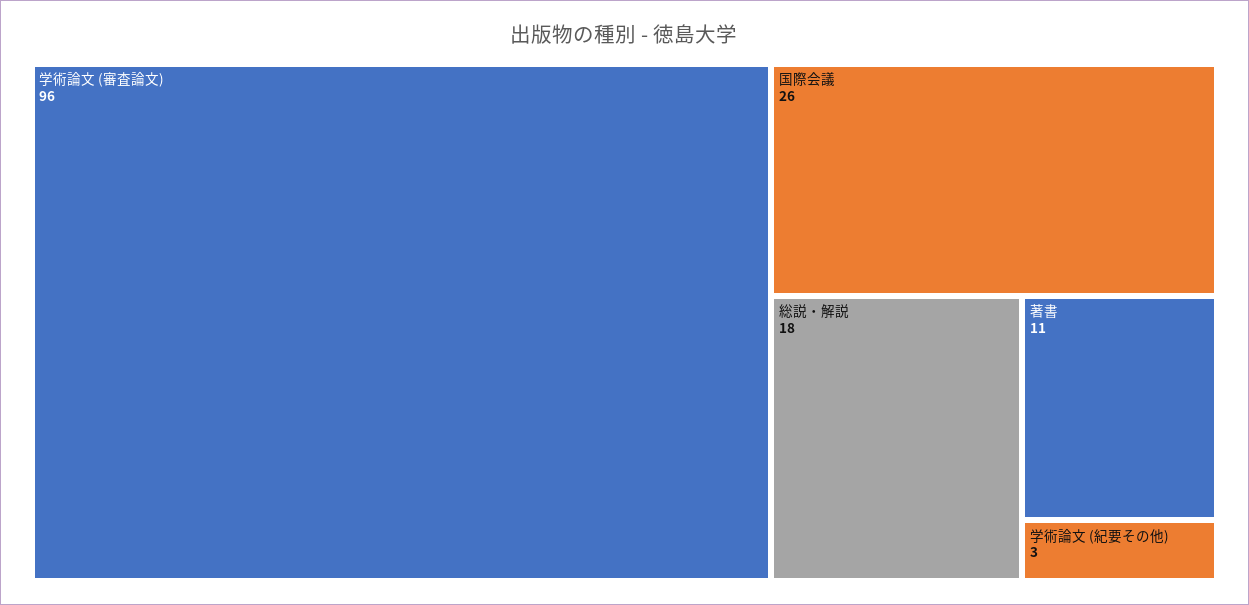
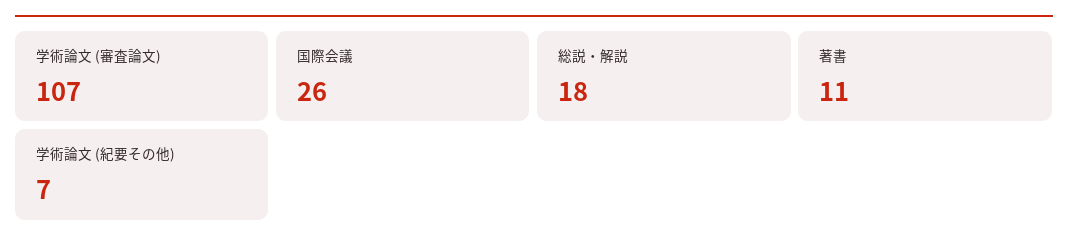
  {
-   "学術論文 (審査論文)": 96,
+   "学術論文 (審査論文)": 107,
    "国際会議": 26,
    "総説・解説": 18,
    "著書": 11,
-   "学術論文 (紀要その他)": 3
+   "学術論文 (紀要その他)": 7
  }

